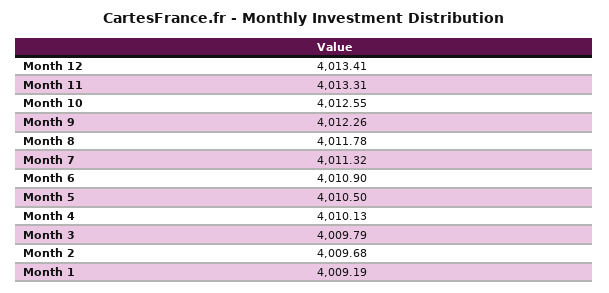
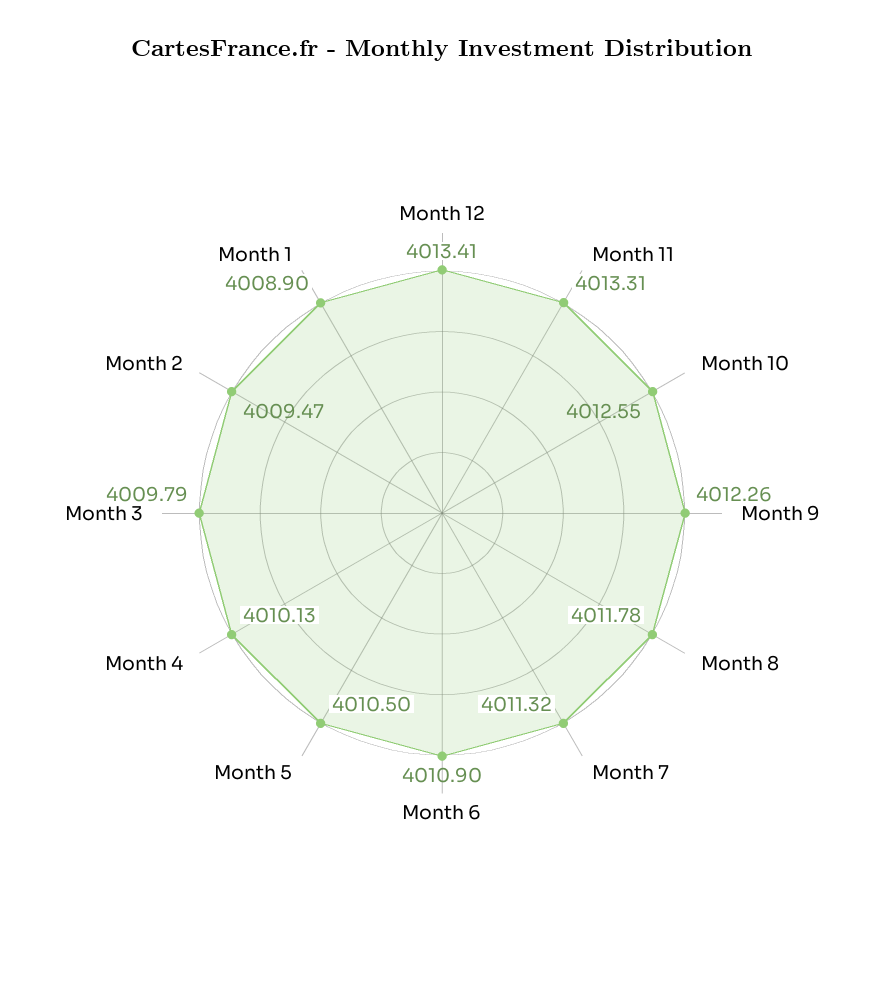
  {
    "Month 12": 4013.41,
    "Month 11": 4013.31,
    "Month 10": 4012.55,
    "Month 9": 4012.26,
    "Month 8": 4011.78,
    "Month 7": 4011.32,
    "Month 6": 4010.9,
    "Month 5": 4010.5,
    "Month 4": 4010.13,
    "Month 3": 4009.79,
-   "Month 2": 4009.68,
+   "Month 2": 4009.47,
-   "Month 1": 4009.19
+   "Month 1": 4008.9
  }

